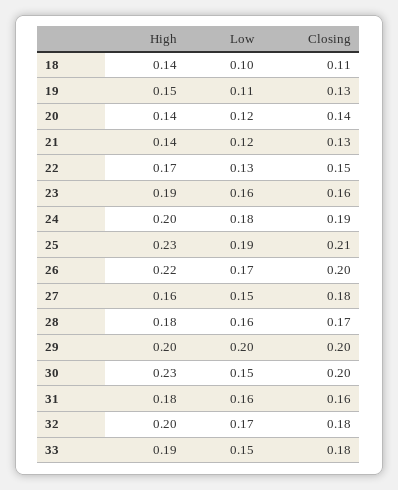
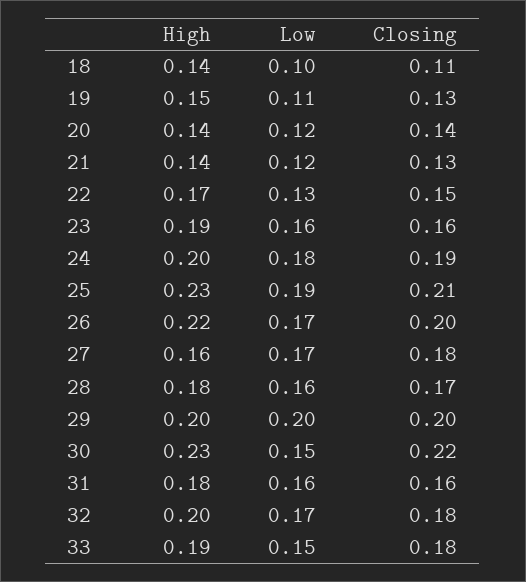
  {
    "High": {
      "18": 0.14,
      "19": 0.15,
      "20": 0.14,
      "21": 0.14,
      "22": 0.17,
      "23": 0.19,
      "24": 0.2,
      "25": 0.23,
      "26": 0.22,
      "27": 0.16,
      "28": 0.18,
      "29": 0.2,
      "30": 0.23,
      "31": 0.18,
      "32": 0.2,
      "33": 0.19
    },
    "Low": {
      "18": 0.1,
      "19": 0.11,
      "20": 0.12,
      "21": 0.12,
      "22": 0.13,
      "23": 0.16,
      "24": 0.18,
      "25": 0.19,
      "26": 0.17,
-     "27": 0.15,
+     "27": 0.17,
      "28": 0.16,
      "29": 0.2,
      "30": 0.15,
      "31": 0.16,
      "32": 0.17,
      "33": 0.15
    },
    "Closing": {
      "18": 0.11,
      "19": 0.13,
      "20": 0.14,
      "21": 0.13,
      "22": 0.15,
      "23": 0.16,
      "24": 0.19,
      "25": 0.21,
      "26": 0.2,
      "27": 0.18,
      "28": 0.17,
      "29": 0.2,
-     "30": 0.2,
+     "30": 0.22,
      "31": 0.16,
      "32": 0.18,
      "33": 0.18
    }
  }

